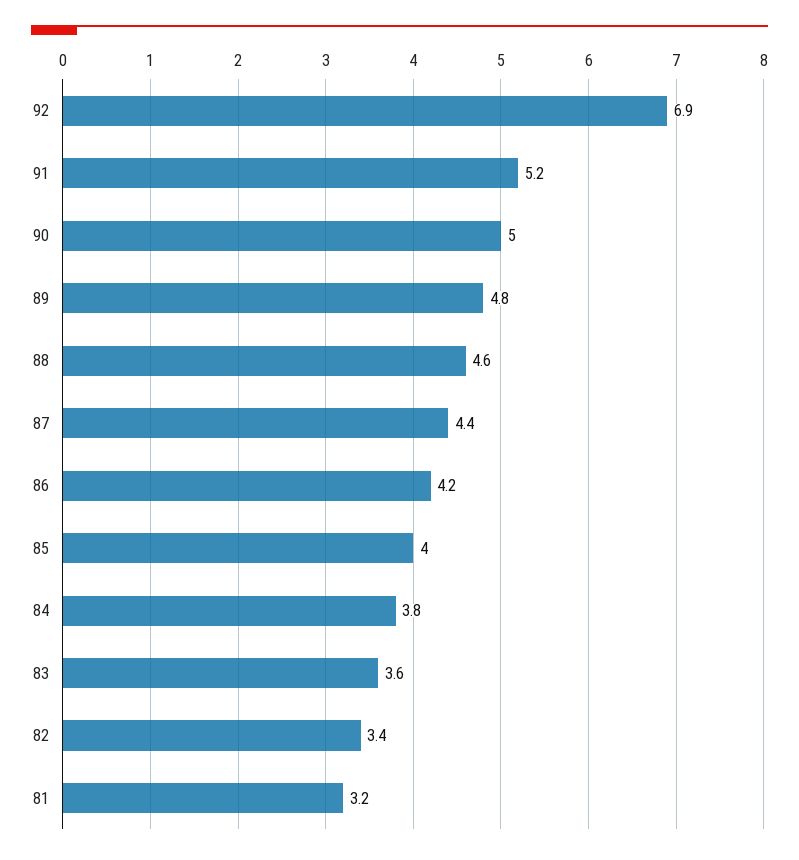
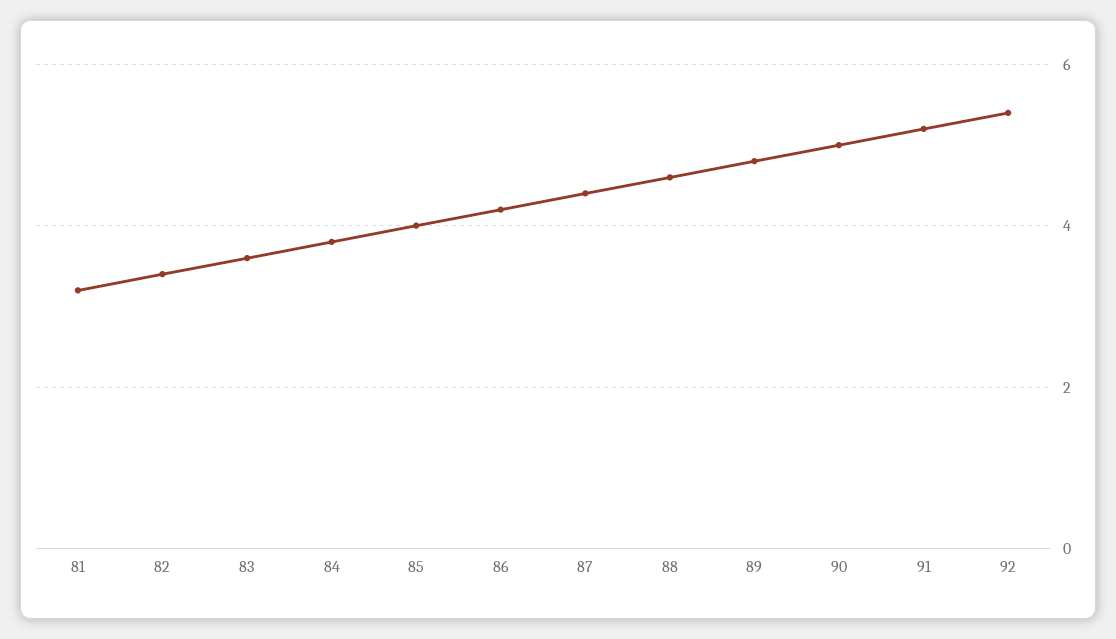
  {
-   "92": 6.9,
+   "92": 5.5,
    "91": 5.2,
    "90": 5,
    "89": 4.8,
    "88": 4.6,
    "87": 4.4,
    "86": 4.2,
    "85": 4,
    "84": 3.8,
    "83": 3.6,
    "82": 3.4,
    "81": 3.2
  }

